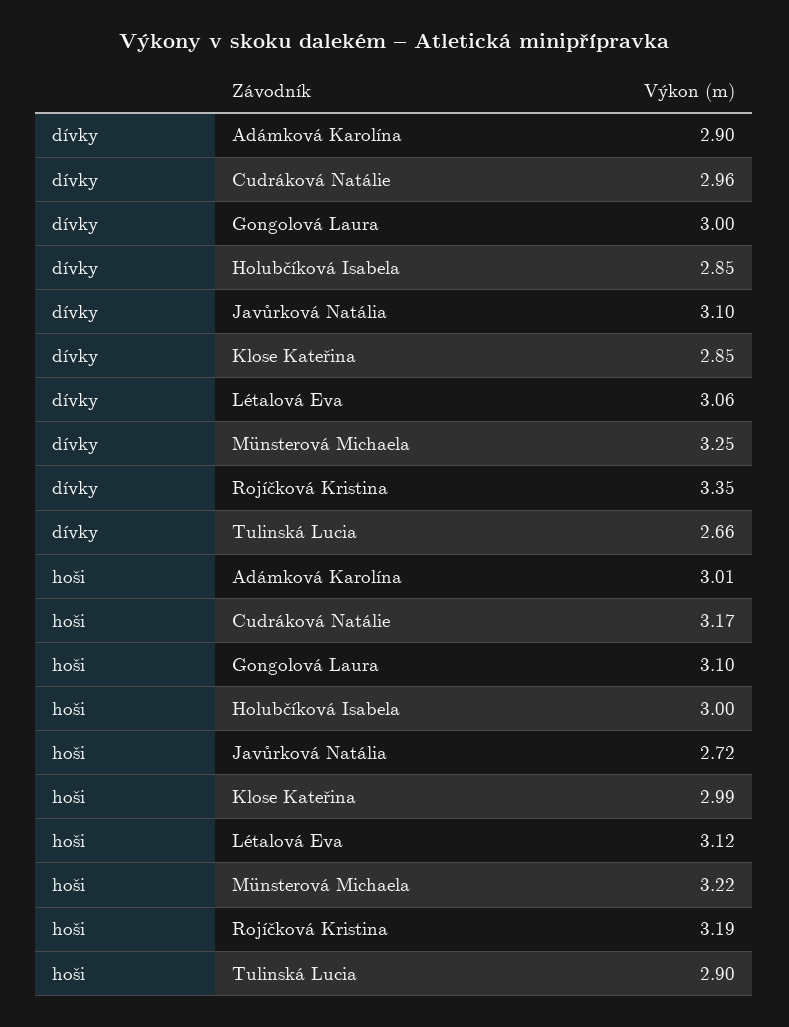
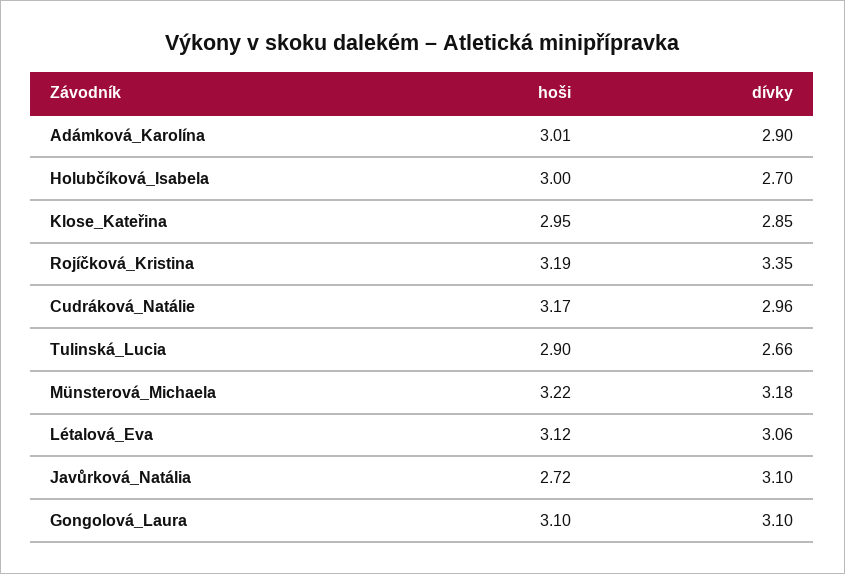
  {
    "dívky": {
      "Adámková Karolína": 2.9,
      "Cudráková Natálie": 2.96,
-     "Gongolová Laura": 3,
+     "Gongolová Laura": 3.1,
-     "Holubčíková Isabela": 2.85,
+     "Holubčíková Isabela": 2.7,
      "Javůrková Natália": 3.1,
      "Klose Kateřina": 2.85,
      "Létalová Eva": 3.06,
-     "Münsterová Michaela": 3.25,
+     "Münsterová Michaela": 3.18,
      "Rojíčková Kristina": 3.35,
      "Tulinská Lucia": 2.66
    },
    "hoši": {
      "Adámková Karolína": 3.01,
      "Cudráková Natálie": 3.17,
      "Gongolová Laura": 3.1,
      "Holubčíková Isabela": 3,
      "Javůrková Natália": 2.72,
-     "Klose Kateřina": 2.99,
+     "Klose Kateřina": 2.95,
      "Létalová Eva": 3.12,
      "Münsterová Michaela": 3.22,
      "Rojíčková Kristina": 3.19,
      "Tulinská Lucia": 2.9
    }
  }

